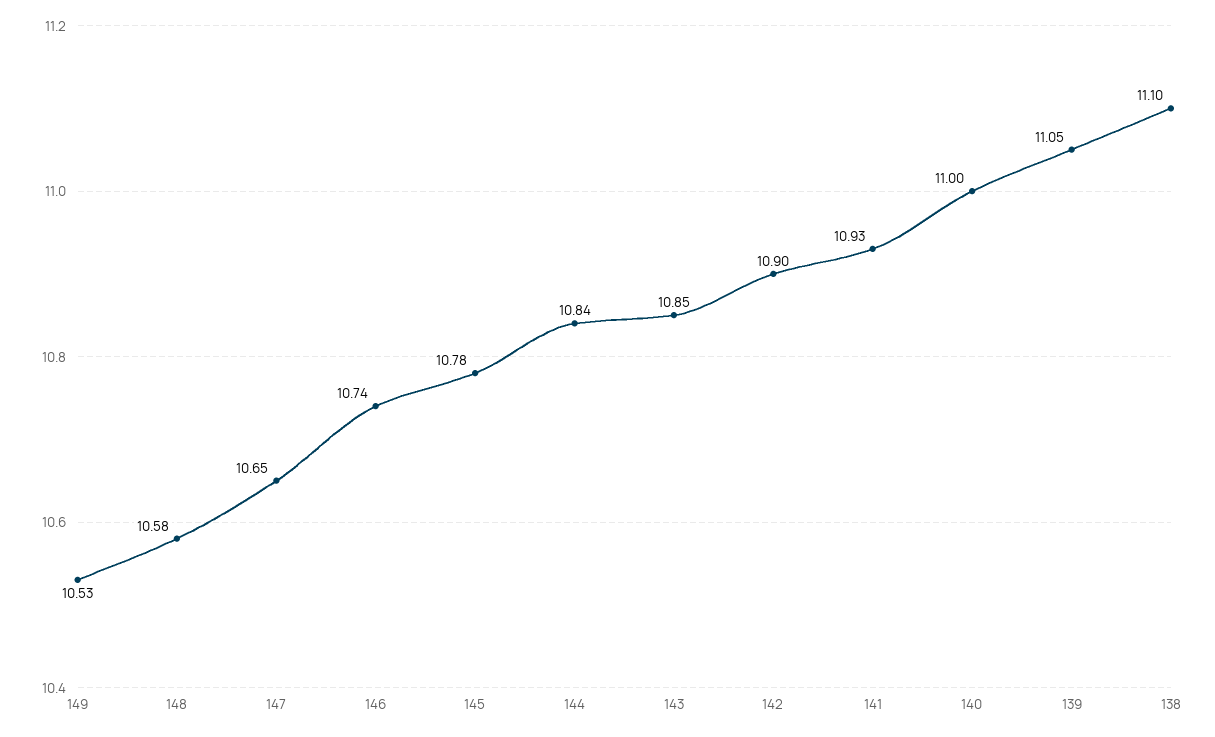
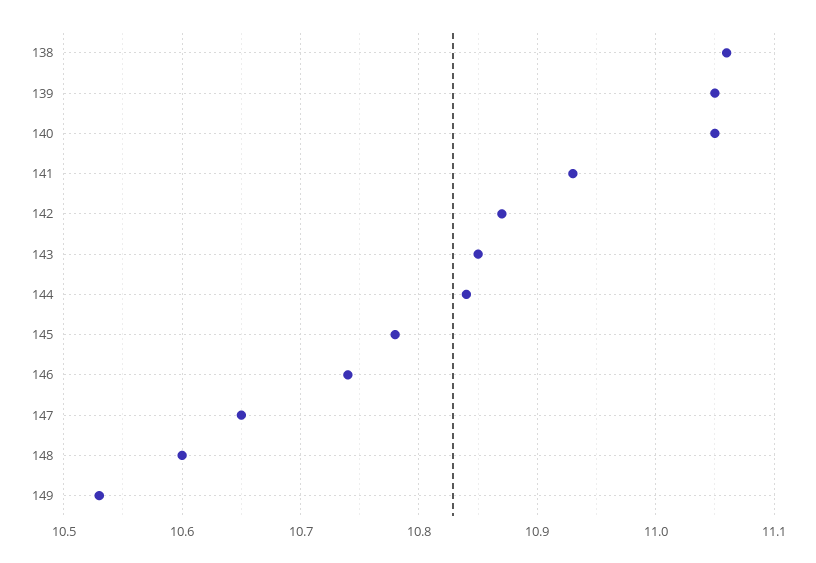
  {
    "149": 10.53,
-   "148": 10.58,
+   "148": 10.6,
    "147": 10.65,
    "146": 10.74,
    "145": 10.78,
    "144": 10.84,
    "143": 10.85,
-   "142": 10.9,
+   "142": 10.87,
    "141": 10.93,
-   "140": 11,
+   "140": 11.05,
    "139": 11.05,
-   "138": 11.1
+   "138": 11.06
  }

